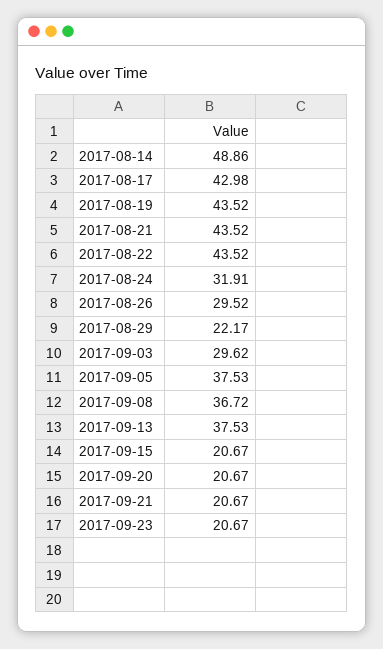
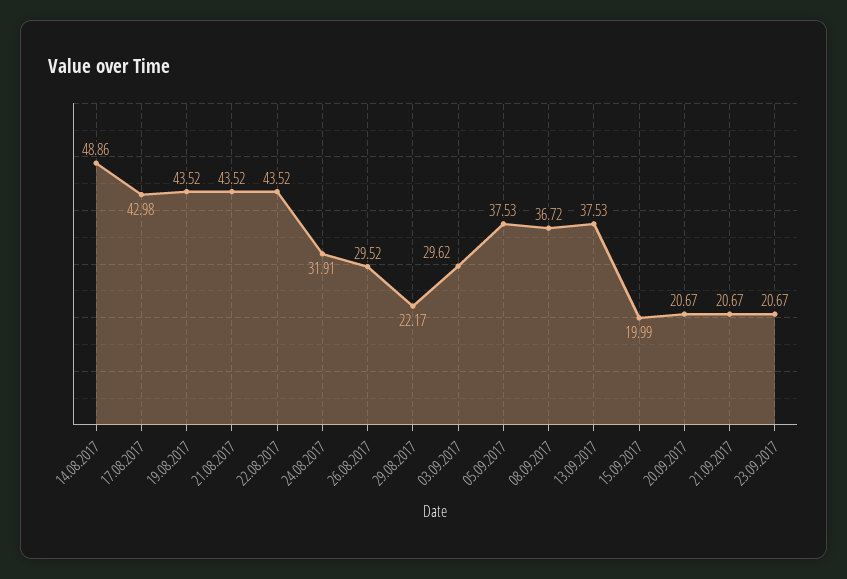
  {
    "2017-08-14": 48.86,
    "2017-08-17": 42.98,
    "2017-08-19": 43.52,
    "2017-08-21": 43.52,
    "2017-08-22": 43.52,
    "2017-08-24": 31.91,
    "2017-08-26": 29.52,
    "2017-08-29": 22.17,
    "2017-09-03": 29.62,
    "2017-09-05": 37.53,
    "2017-09-08": 36.72,
    "2017-09-13": 37.53,
-   "2017-09-15": 20.67,
+   "2017-09-15": 19.99,
    "2017-09-20": 20.67,
    "2017-09-21": 20.67,
    "2017-09-23": 20.67
  }

